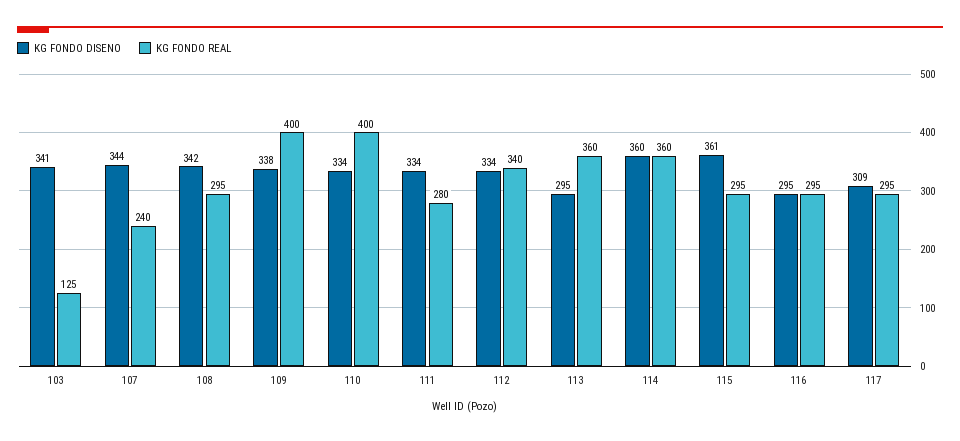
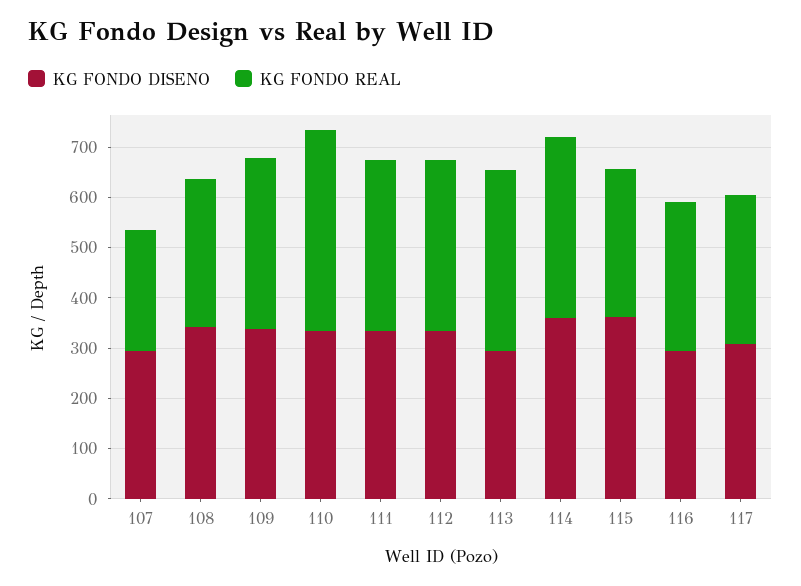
  {
    "KG FONDO DISENO": {
-     "103": 341,
-     "107": 344,
+     "107": 300,
      "108": 342,
      "109": 338,
      "110": 334,
      "111": 334,
      "112": 334,
      "113": 295,
      "114": 360,
      "115": 361,
      "116": 295,
      "117": 309
    },
    "KG FONDO REAL": {
-     "103": 125,
      "107": 240,
      "108": 295,
-     "109": 400,
+     "109": 340,
      "110": 400,
-     "111": 280,
+     "111": 340,
      "112": 340,
      "113": 360,
      "114": 360,
      "115": 295,
      "116": 295,
      "117": 295
    }
  }

